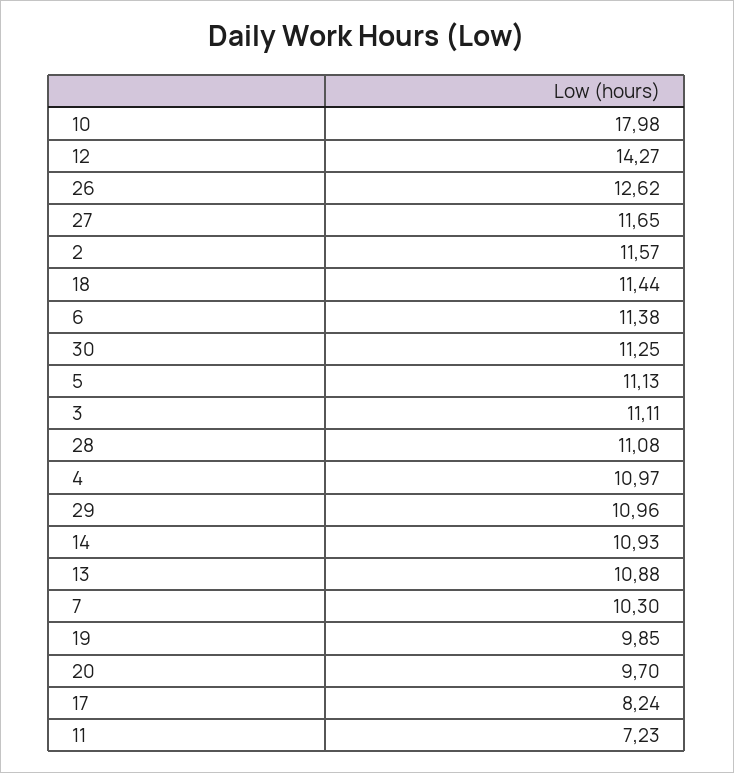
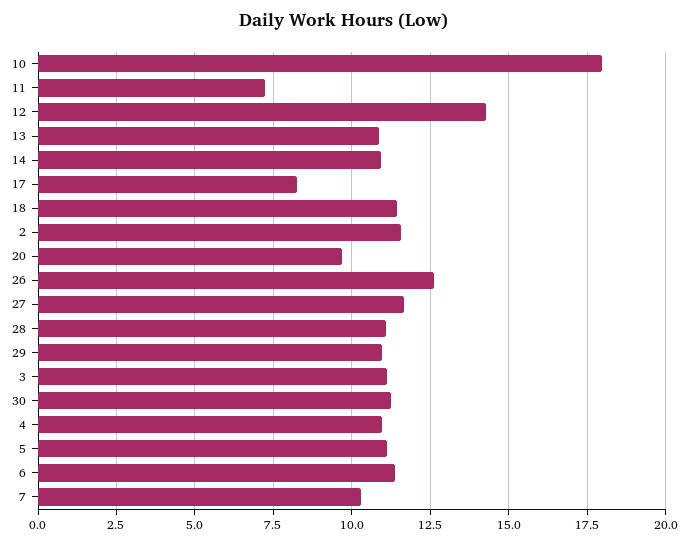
  {
    "10": 17.98,
    "12": 14.27,
    "26": 12.62,
    "27": 11.65,
    "2": 11.57,
    "18": 11.44,
    "6": 11.38,
    "30": 11.25,
    "5": 11.13,
    "3": 11.11,
    "28": 11.08,
    "4": 10.97,
    "29": 10.96,
    "14": 10.93,
    "13": 10.88,
    "7": 10.3,
-   "19": 9.85,
    "20": 9.7,
    "17": 8.24,
    "11": 7.23
  }

